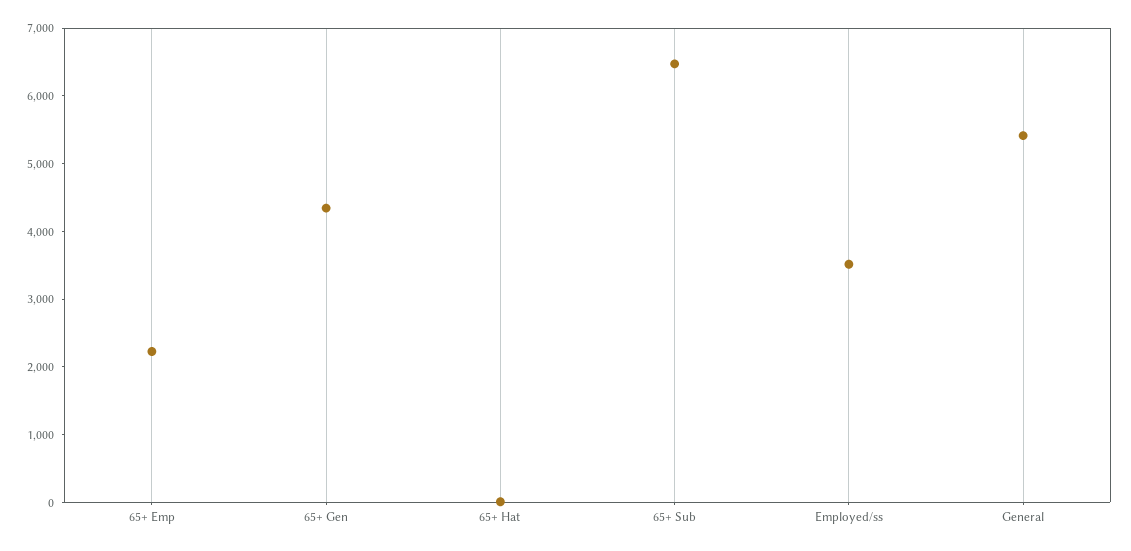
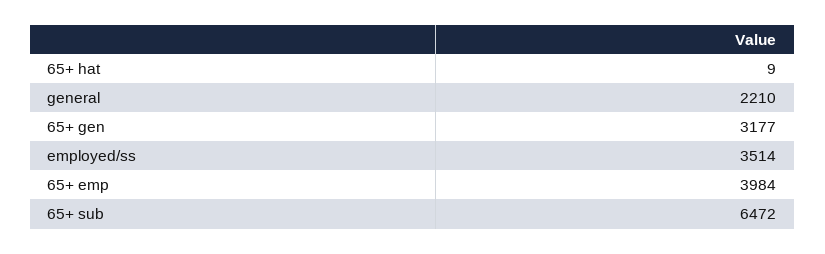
  {
-   "65+ Emp": 2200,
+   "65+ Emp": 3984,
-   "65+ Gen": 4400,
+   "65+ Gen": 3177,
    "65+ Hat": 9,
    "65+ Sub": 6472,
    "Employed/ss": 3514,
-   "General": 5400
+   "General": 2210
  }

